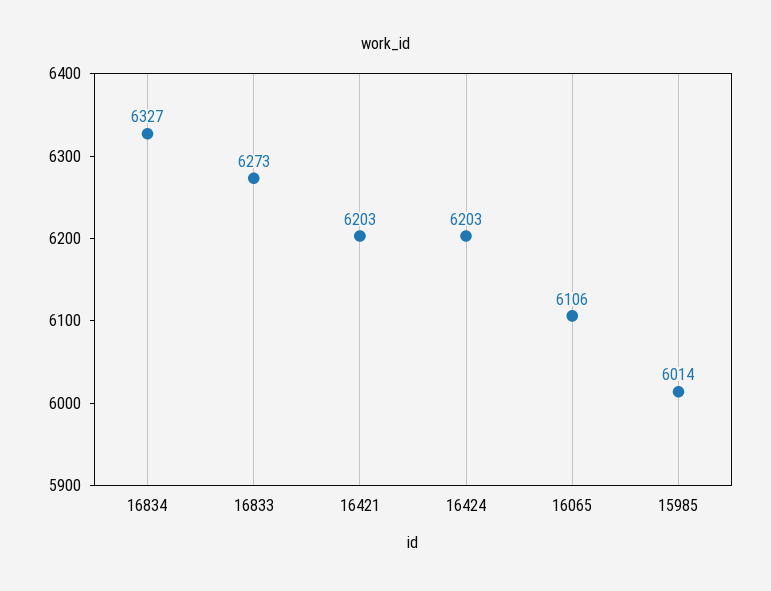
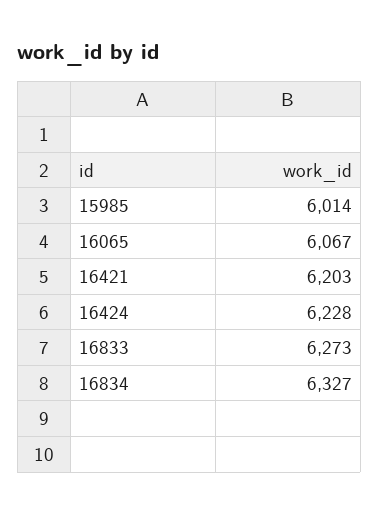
  {
    "16834": 6327,
    "16833": 6273,
    "16421": 6203,
-   "16424": 6203,
+   "16424": 6228,
-   "16065": 6106,
+   "16065": 6067,
    "15985": 6014
  }

